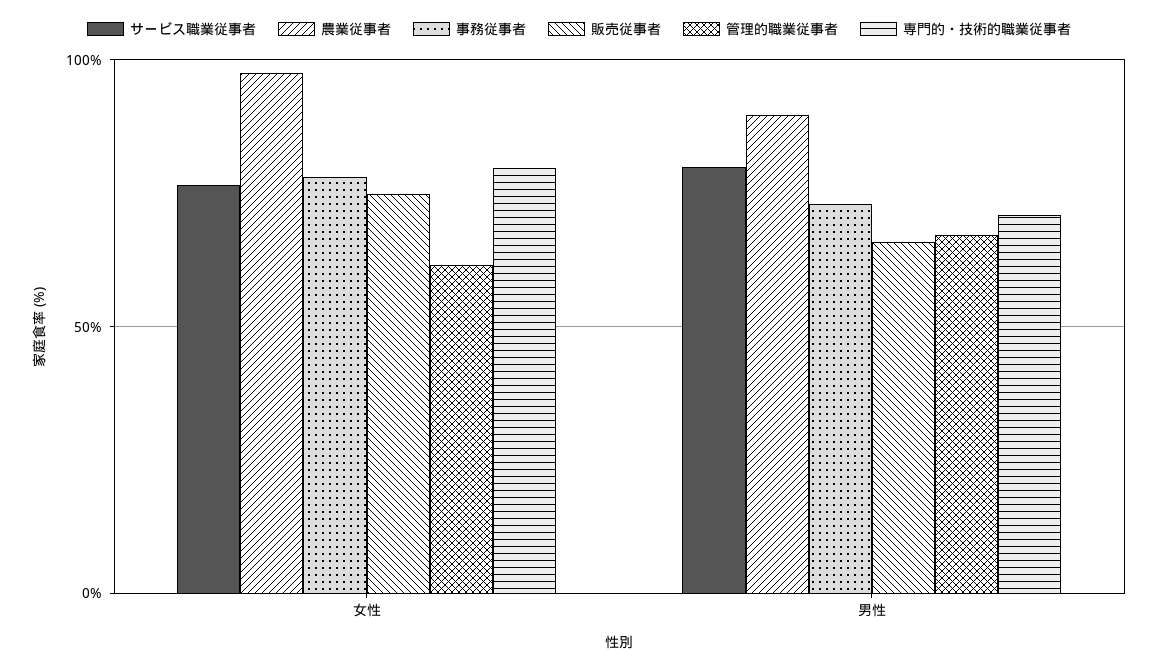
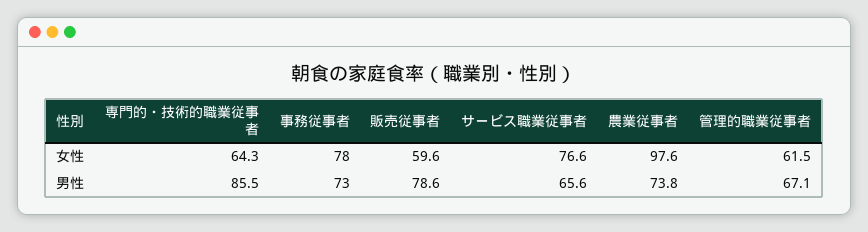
  {
    "サービス職業従事者": {
      "女性": 76.6,
-     "男性": 80
+     "男性": 65.6
    },
    "農業従事者": {
      "女性": 97.6,
-     "男性": 90
+     "男性": 73.8
    },
    "事務従事者": {
      "女性": 78,
      "男性": 73
    },
    "販売従事者": {
-     "女性": 75,
+     "女性": 59.6,
-     "男性": 65
+     "男性": 78.6
    },
    "管理的職業従事者": {
      "女性": 61.5,
      "男性": 67.1
    },
    "専門的・技術的職業従事者": {
-     "女性": 80,
+     "女性": 64.3,
-     "男性": 70
+     "男性": 85.5
    }
  }

